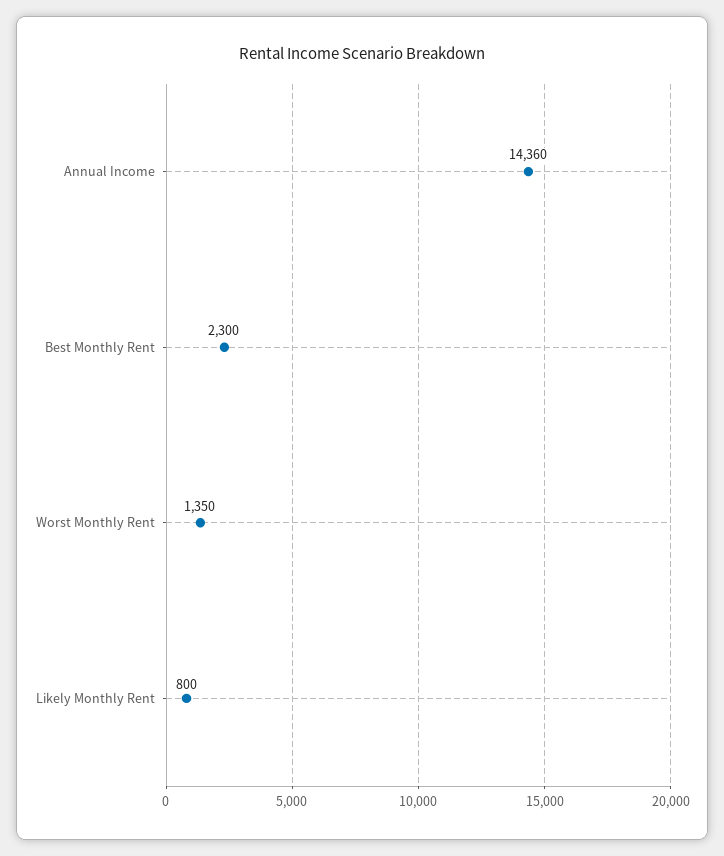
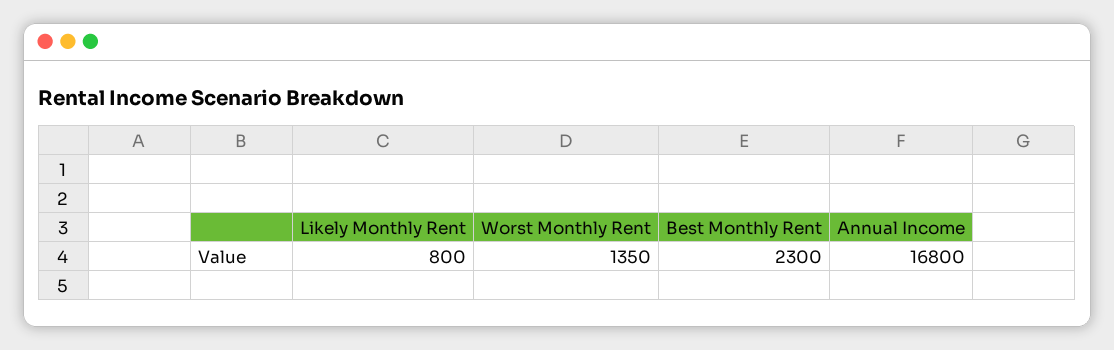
  {
-   "Annual Income": 14360,
+   "Annual Income": 16800,
    "Best Monthly Rent": 2300,
    "Worst Monthly Rent": 1350,
    "Likely Monthly Rent": 800
  }

